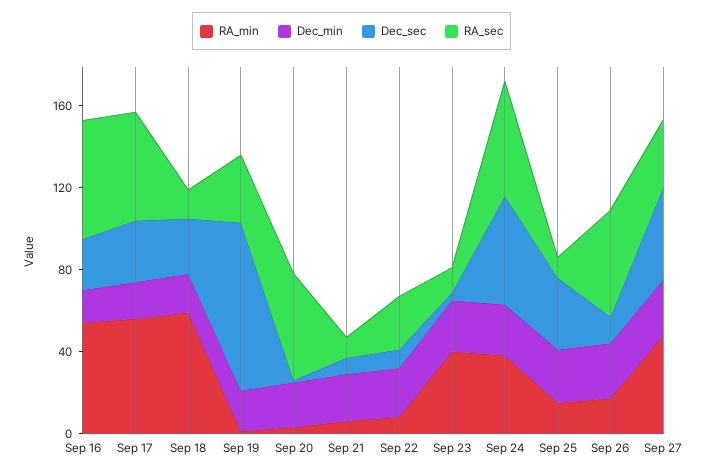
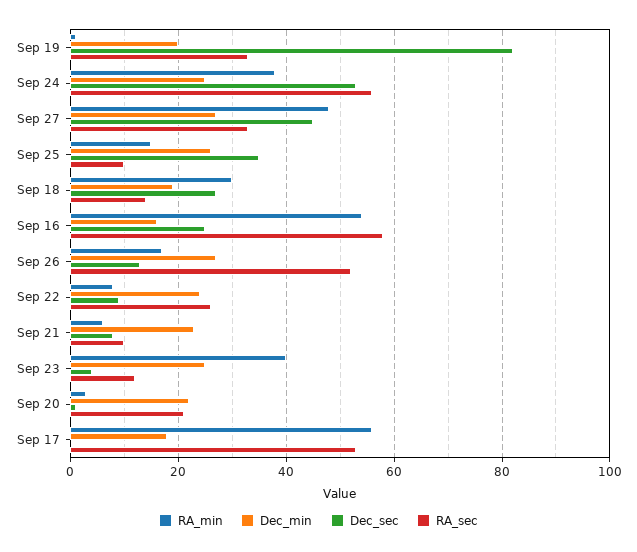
  {
    "RA_min": {
      "Sep 16": 55,
      "Sep 17": 55,
-     "Sep 18": 60,
+     "Sep 18": 30,
      "Sep 19": 0,
      "Sep 20": 5,
      "Sep 21": 5,
      "Sep 22": 10,
      "Sep 23": 40,
      "Sep 24": 40,
      "Sep 25": 15,
      "Sep 26": 15,
      "Sep 27": 50
    },
    "Dec_min": {
      "Sep 16": 15,
      "Sep 17": 20,
      "Sep 18": 20,
      "Sep 19": 20,
      "Sep 20": 20,
      "Sep 21": 25,
      "Sep 22": 25,
      "Sep 23": 25,
      "Sep 24": 25,
      "Sep 25": 25,
      "Sep 26": 25,
      "Sep 27": 25
    },
    "Dec_sec": {
      "Sep 16": 25,
-     "Sep 17": 30,
+     "Sep 17": 0,
      "Sep 18": 25,
      "Sep 19": 80,
      "Sep 20": 0,
      "Sep 21": 10,
      "Sep 22": 10,
      "Sep 23": 5,
      "Sep 24": 55,
      "Sep 25": 35,
      "Sep 26": 15,
      "Sep 27": 45
    },
    "RA_sec": {
      "Sep 16": 60,
      "Sep 17": 55,
      "Sep 18": 15,
      "Sep 19": 35,
-     "Sep 20": 50,
+     "Sep 20": 20,
      "Sep 21": 10,
      "Sep 22": 25,
      "Sep 23": 10,
      "Sep 24": 55,
      "Sep 25": 10,
      "Sep 26": 50,
      "Sep 27": 35
    }
  }

